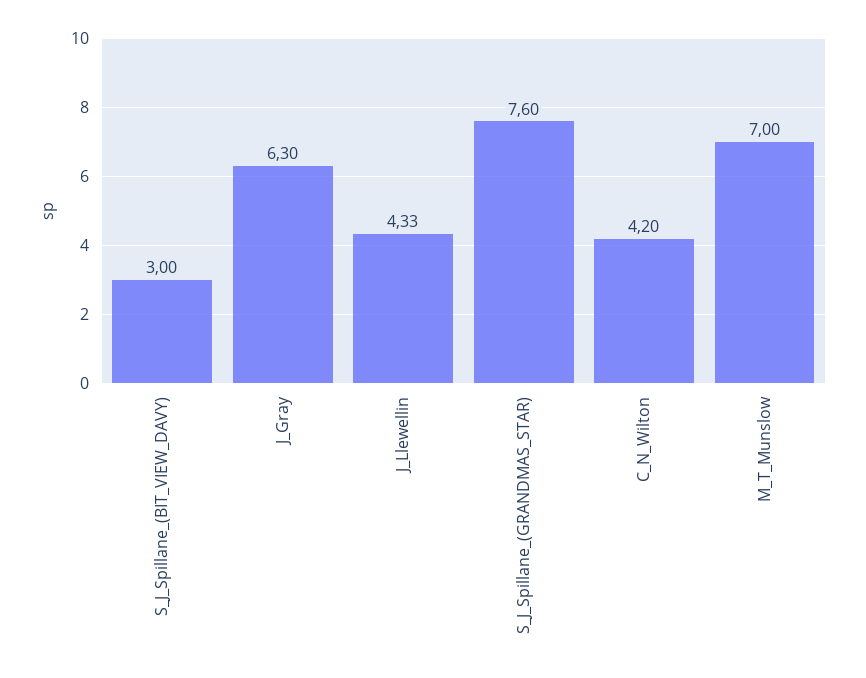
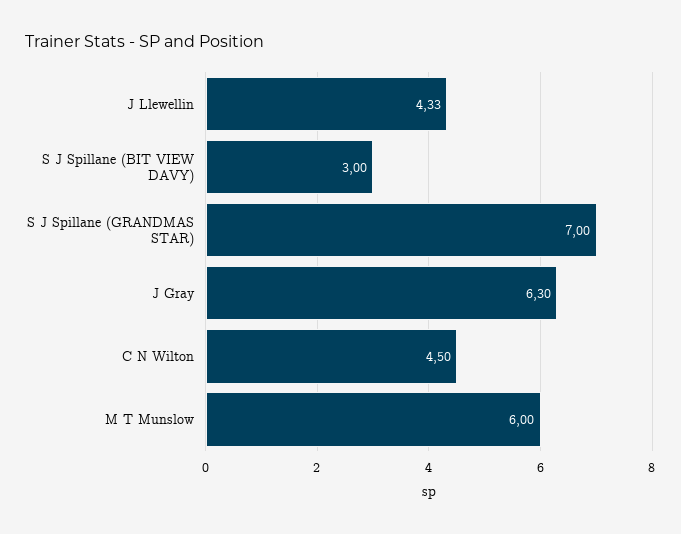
  {
    "S_J_Spillane_(BIT_VIEW_DAVY)": 3,
    "J_Gray": 6.3,
    "J_Llewellin": 4.33,
-   "S_J_Spillane_(GRANDMAS_STAR)": 7.6,
+   "S_J_Spillane_(GRANDMAS_STAR)": 7,
-   "C_N_Wilton": 4.2,
+   "C_N_Wilton": 4.5,
-   "M_T_Munslow": 7
+   "M_T_Munslow": 6
  }

